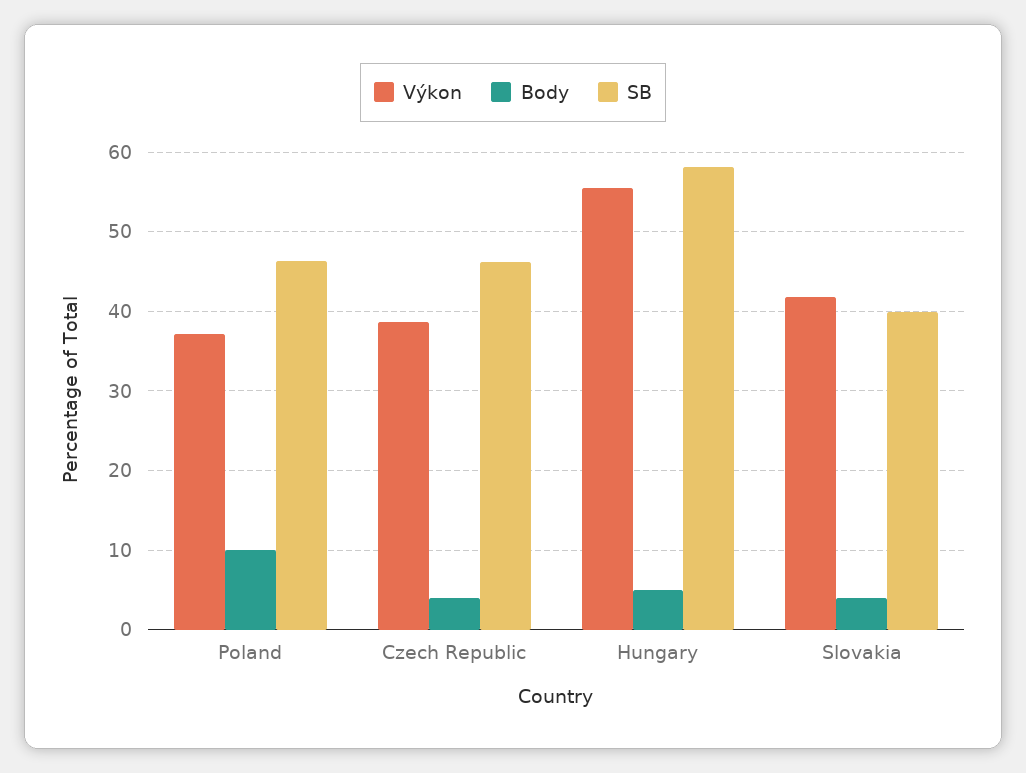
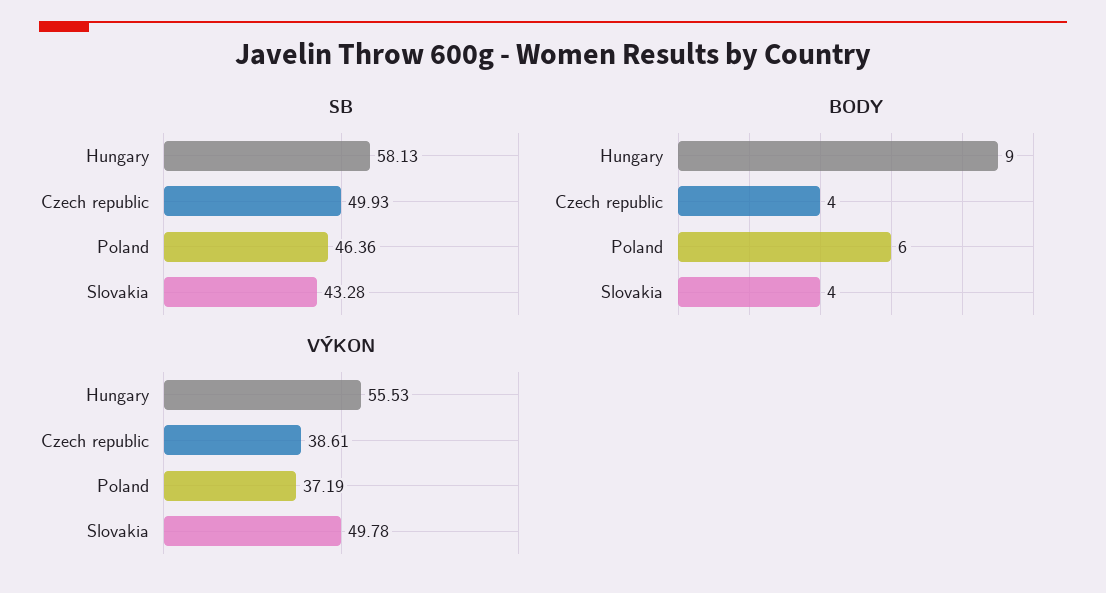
  {
    "Výkon": {
      "Poland": 37.19,
      "Czech Republic": 38.61,
      "Hungary": 55.53,
-     "Slovakia": 42
+     "Slovakia": 49.78
    },
    "Body": {
-     "Poland": 10,
+     "Poland": 6,
      "Czech Republic": 4,
-     "Hungary": 5,
+     "Hungary": 9,
      "Slovakia": 4
    },
    "SB": {
      "Poland": 46.36,
-     "Czech Republic": 46,
+     "Czech Republic": 49.93,
      "Hungary": 58.13,
-     "Slovakia": 40
+     "Slovakia": 43.28
    }
  }

